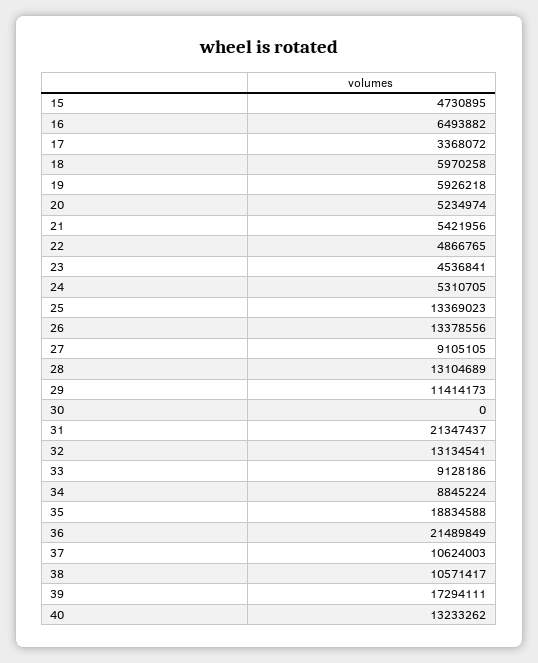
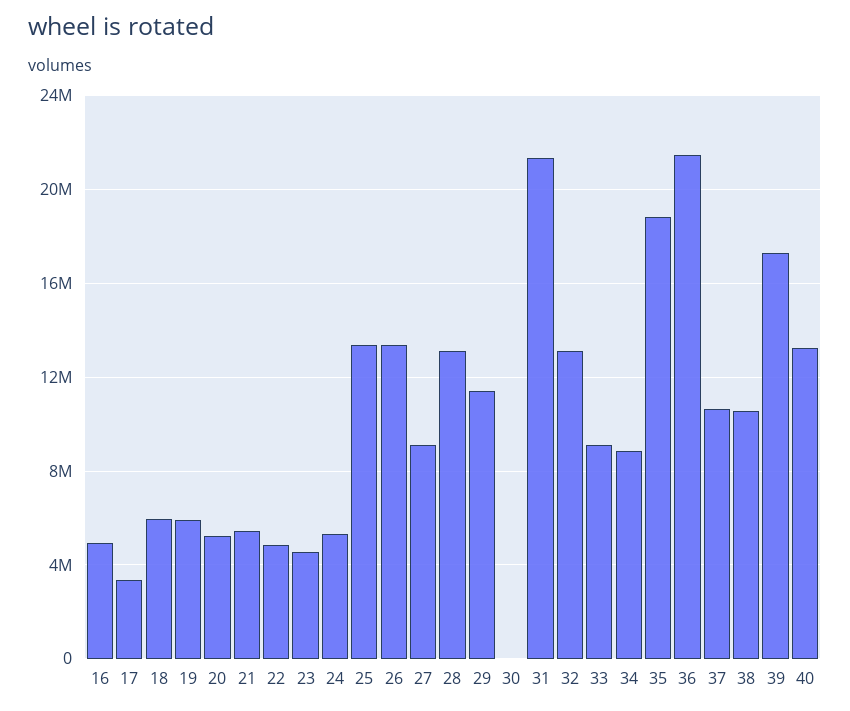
  {
-   "15": 4730895,
-   "16": 6493882,
+   "16": 5000000,
    "17": 3368072,
    "18": 5970258,
    "19": 5926218,
    "20": 5234974,
    "21": 5421956,
    "22": 4866765,
    "23": 4536841,
    "24": 5310705,
    "25": 13369023,
    "26": 13378556,
    "27": 9105105,
    "28": 13104689,
    "29": 11414173,
    "30": 0,
    "31": 21347437,
    "32": 13134541,
    "33": 9128186,
    "34": 8845224,
    "35": 18834588,
    "36": 21489849,
    "37": 10624003,
    "38": 10571417,
    "39": 17294111,
    "40": 13233262
  }

